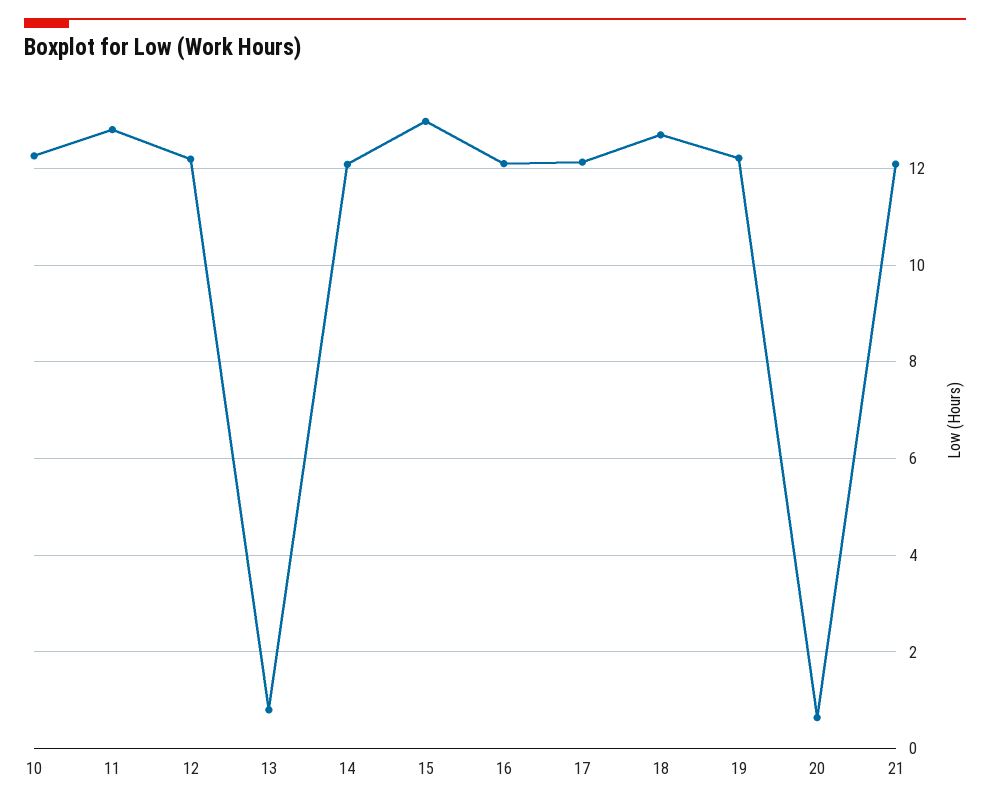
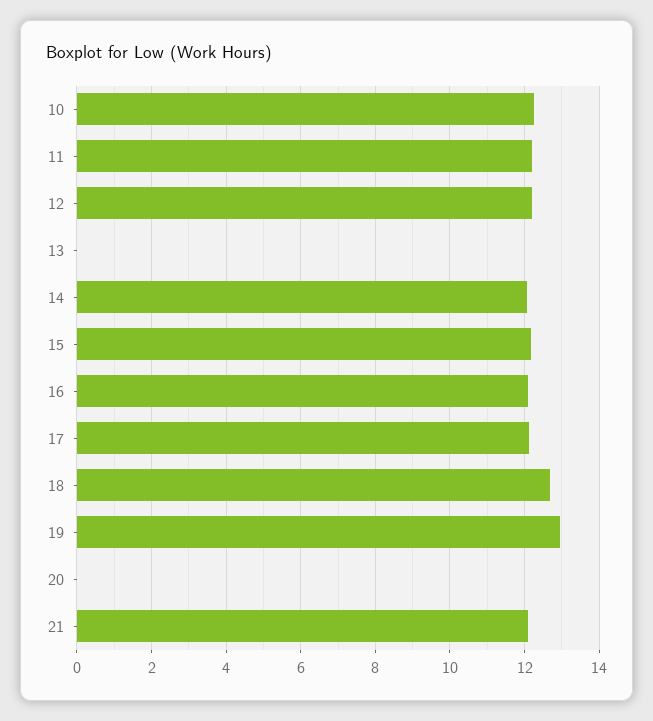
  {
    "10": 12.2,
-   "11": 12.8,
+   "11": 12.2,
    "12": 12.2,
-   "13": 0.8,
+   "13": 0,
    "14": 12,
-   "15": 13,
+   "15": 12.2,
    "16": 12.2,
    "17": 12.2,
    "18": 12.6,
-   "19": 12.2,
+   "19": 13,
-   "20": 0.6,
+   "20": 0,
    "21": 12
  }

